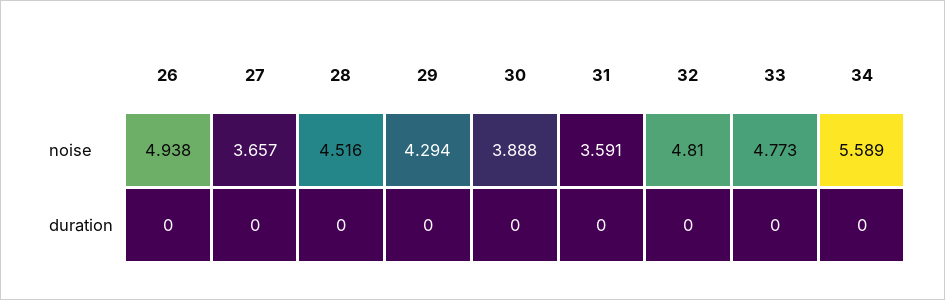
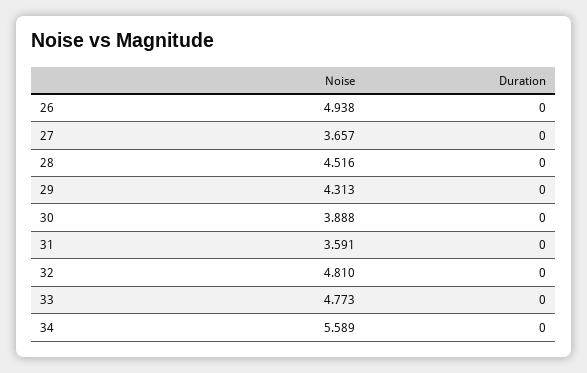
  {
    "26": {
      "noise": 4.938,
      "duration": 0
    },
    "27": {
      "noise": 3.657,
      "duration": 0
    },
    "28": {
      "noise": 4.516,
      "duration": 0
    },
    "29": {
-     "noise": 4.294,
+     "noise": 4.313,
      "duration": 0
    },
    "30": {
      "noise": 3.888,
      "duration": 0
    },
    "31": {
      "noise": 3.591,
      "duration": 0
    },
    "32": {
      "noise": 4.81,
      "duration": 0
    },
    "33": {
      "noise": 4.773,
      "duration": 0
    },
    "34": {
      "noise": 5.589,
      "duration": 0
    }
  }

